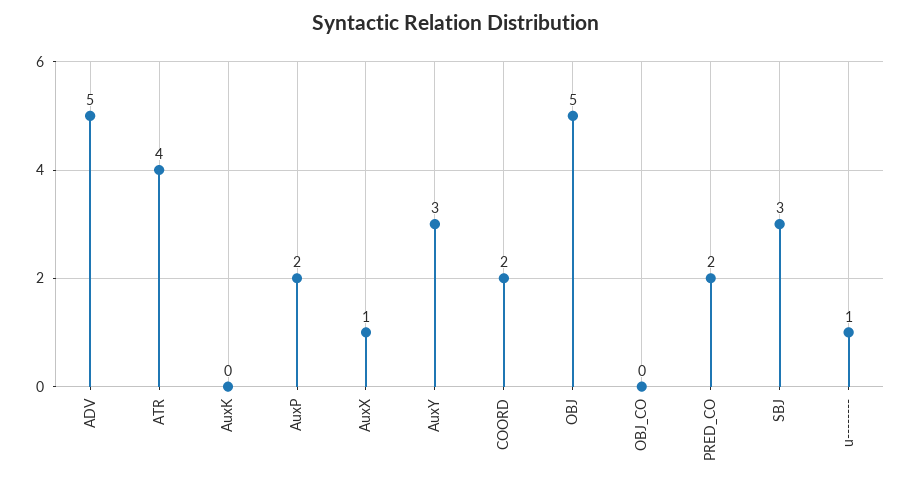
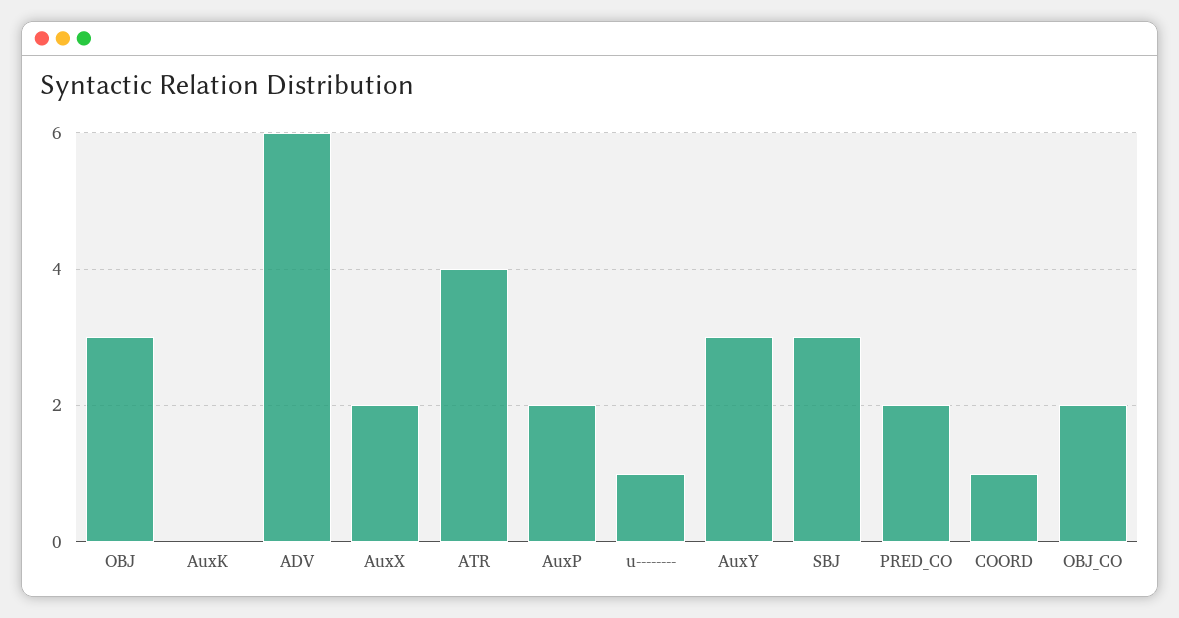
  {
-   "ADV": 5,
+   "ADV": 6,
    "ATR": 4,
    "AuxK": 0,
    "AuxP": 2,
-   "AuxX": 1,
+   "AuxX": 2,
    "AuxY": 3,
-   "COORD": 2,
+   "COORD": 1,
-   "OBJ": 5,
+   "OBJ": 3,
-   "OBJ_CO": 0,
+   "OBJ_CO": 2,
    "PRED_CO": 2,
    "SBJ": 3,
    "u--------": 1
  }

